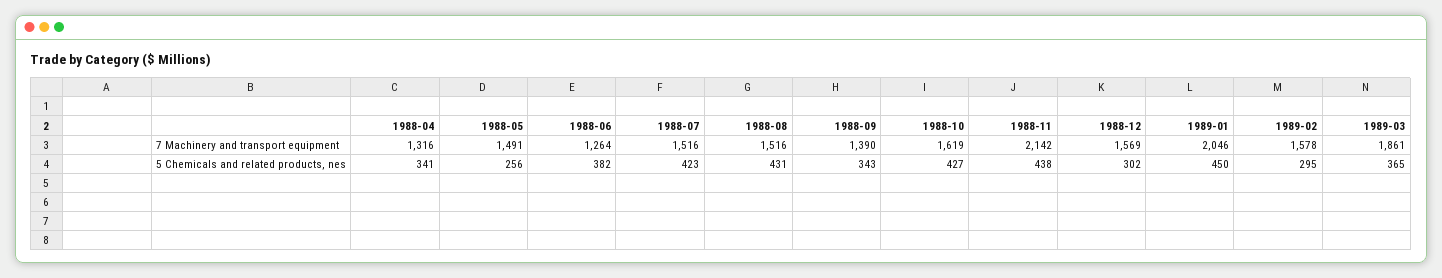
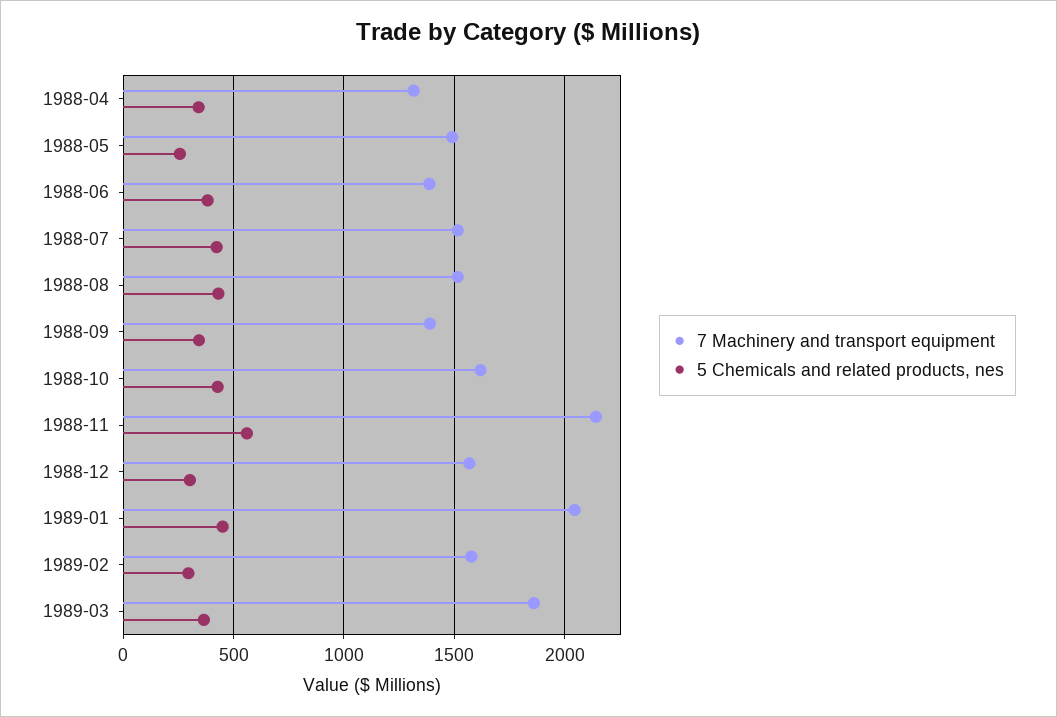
  {
    "7 Machinery and transport equipment": {
      "1988-04": 1316,
      "1988-05": 1491,
-     "1988-06": 1264,
+     "1988-06": 1400,
      "1988-07": 1516,
      "1988-08": 1516,
      "1988-09": 1390,
      "1988-10": 1619,
      "1988-11": 2142,
      "1988-12": 1569,
      "1989-01": 2046,
      "1989-02": 1578,
      "1989-03": 1861
    },
    "5 Chemicals and related products, nes": {
      "1988-04": 341,
      "1988-05": 256,
      "1988-06": 382,
      "1988-07": 423,
      "1988-08": 431,
      "1988-09": 343,
      "1988-10": 427,
-     "1988-11": 438,
+     "1988-11": 550,
      "1988-12": 302,
      "1989-01": 450,
      "1989-02": 295,
      "1989-03": 365
    }
  }

